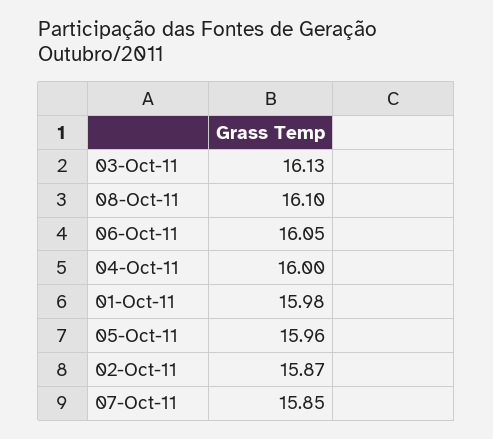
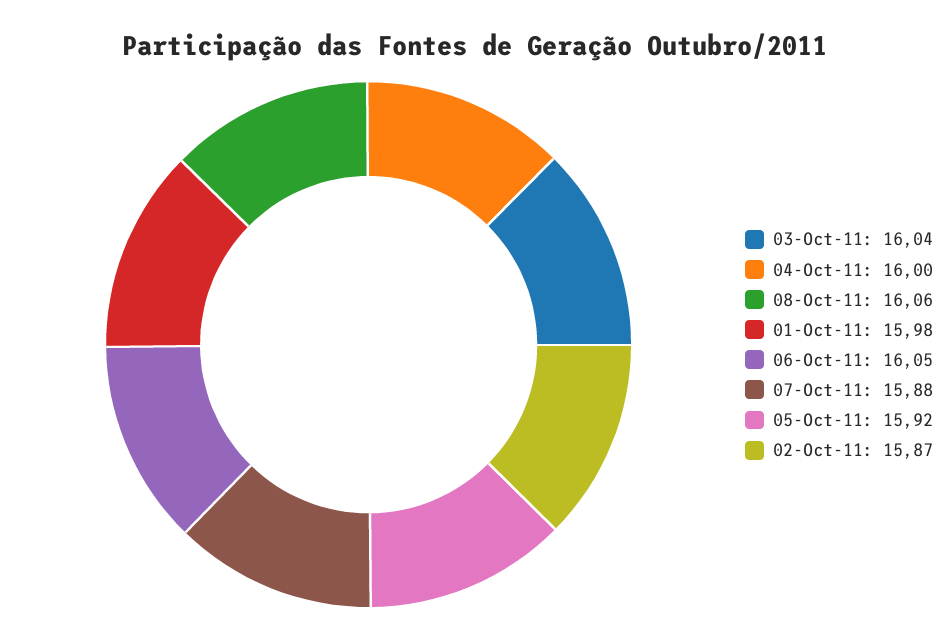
  {
-   "03-Oct-11": 16.13,
+   "03-Oct-11": 16.04,
-   "08-Oct-11": 16.1,
+   "08-Oct-11": 16.06,
    "06-Oct-11": 16.05,
    "04-Oct-11": 16,
    "01-Oct-11": 15.98,
-   "05-Oct-11": 15.96,
+   "05-Oct-11": 15.92,
    "02-Oct-11": 15.87,
-   "07-Oct-11": 15.85
+   "07-Oct-11": 15.88
  }

